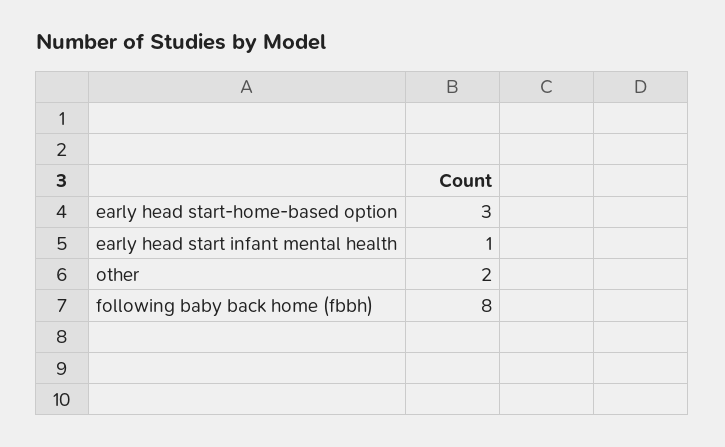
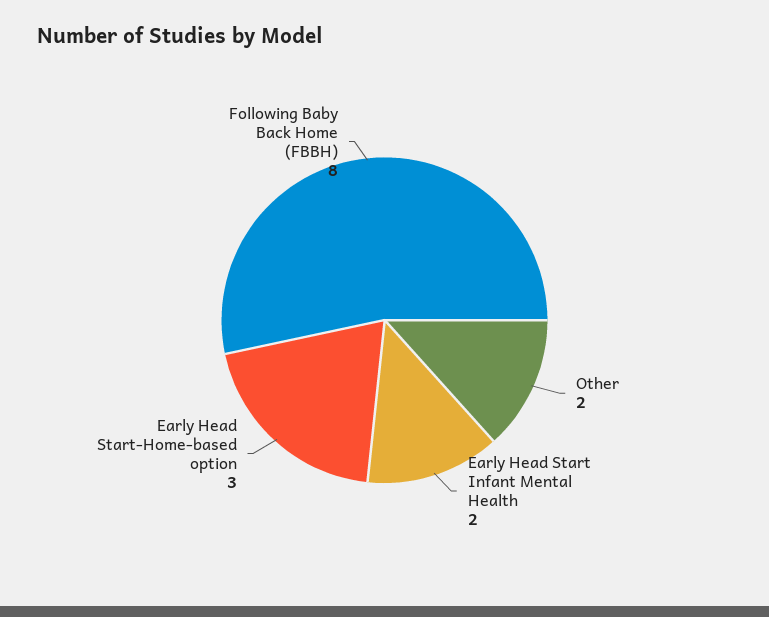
  {
    "early head start-home-based option": 3,
-   "early head start infant mental health": 1,
+   "early head start infant mental health": 2,
    "other": 2,
    "following baby back home (fbbh)": 8
  }

